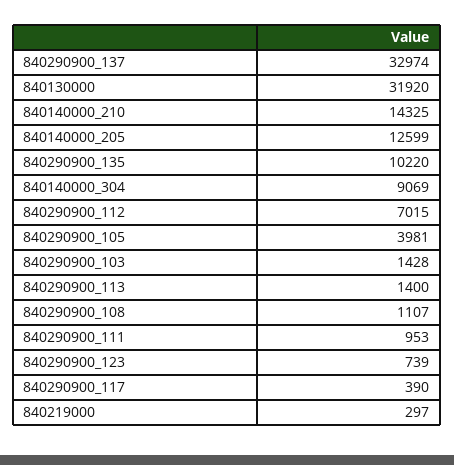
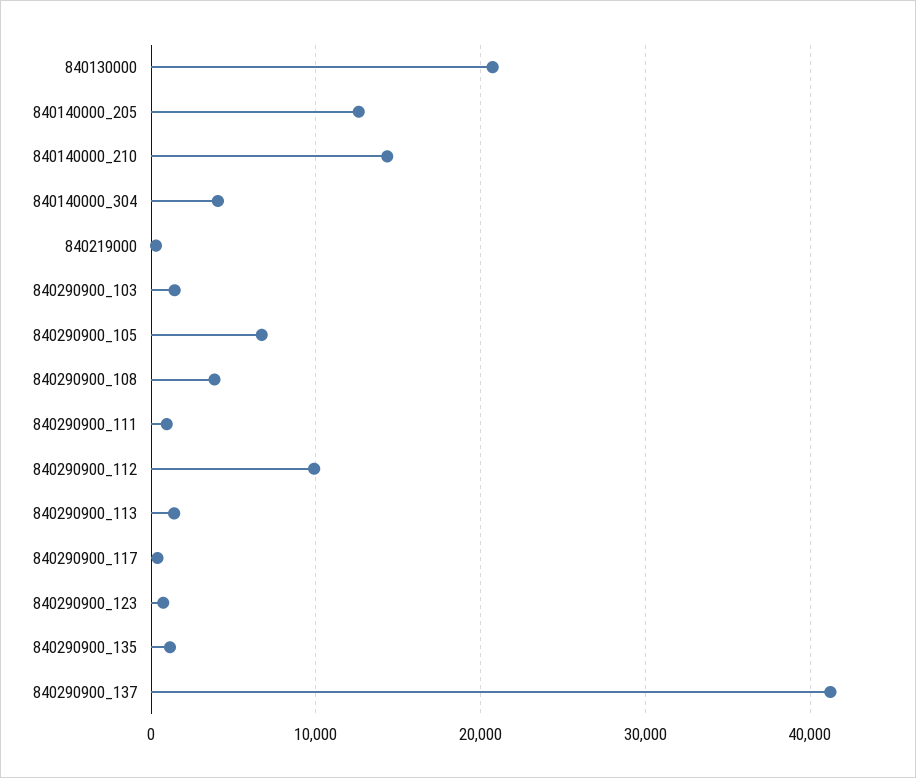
  {
-   "840290900_137": 32974,
+   "840290900_137": 41000,
-   "840130000": 31920,
+   "840130000": 21000,
    "840140000_210": 14325,
    "840140000_205": 12599,
-   "840290900_135": 10220,
+   "840290900_135": 1000,
-   "840140000_304": 9069,
+   "840140000_304": 4000,
-   "840290900_112": 7015,
+   "840290900_112": 10000,
-   "840290900_105": 3981,
+   "840290900_105": 7000,
    "840290900_103": 1428,
    "840290900_113": 1400,
-   "840290900_108": 1107,
+   "840290900_108": 4000,
    "840290900_111": 953,
    "840290900_123": 739,
    "840290900_117": 390,
    "840219000": 297
  }

